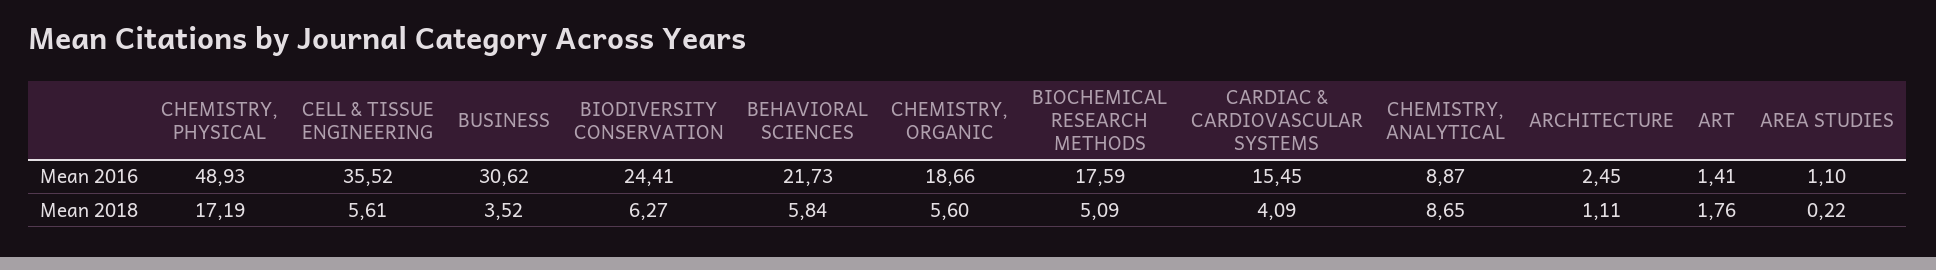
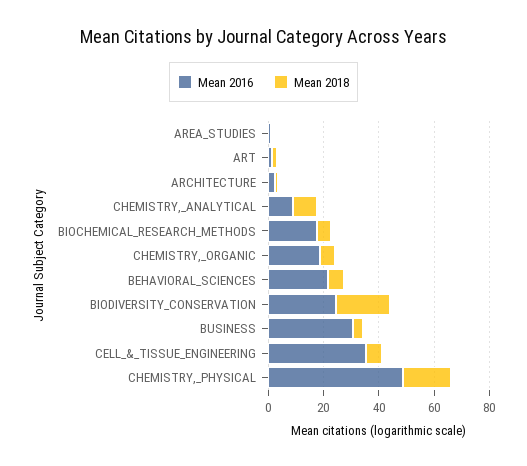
  {
    "Mean 2016": {
      "CHEMISTRY, PHYSICAL": 48.93,
      "CELL & TISSUE ENGINEERING": 35.52,
      "BUSINESS": 30.62,
      "BIODIVERSITY CONSERVATION": 24.41,
      "BEHAVIORAL SCIENCES": 21.73,
      "CHEMISTRY, ORGANIC": 18.66,
      "BIOCHEMICAL RESEARCH METHODS": 17.59,
-     "CARDIAC & CARDIOVASCULAR SYSTEMS": 15.45,
      "CHEMISTRY, ANALYTICAL": 8.87,
      "ARCHITECTURE": 2.45,
      "ART": 1.41,
      "AREA STUDIES": 1.1
    },
    "Mean 2018": {
      "CHEMISTRY, PHYSICAL": 17.19,
      "CELL & TISSUE ENGINEERING": 5.61,
      "BUSINESS": 3.52,
-     "BIODIVERSITY CONSERVATION": 6.27,
+     "BIODIVERSITY CONSERVATION": 20,
      "BEHAVIORAL SCIENCES": 5.84,
      "CHEMISTRY, ORGANIC": 5.6,
      "BIOCHEMICAL RESEARCH METHODS": 5.09,
-     "CARDIAC & CARDIOVASCULAR SYSTEMS": 4.09,
      "CHEMISTRY, ANALYTICAL": 8.65,
      "ARCHITECTURE": 1.11,
      "ART": 1.76,
      "AREA STUDIES": 0.22
    }
  }

